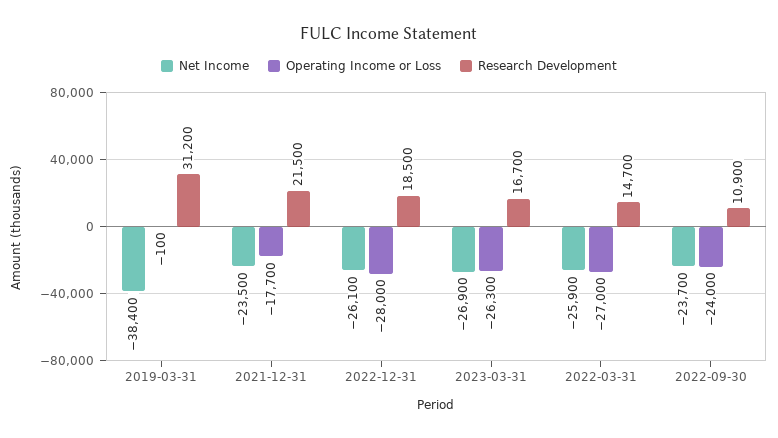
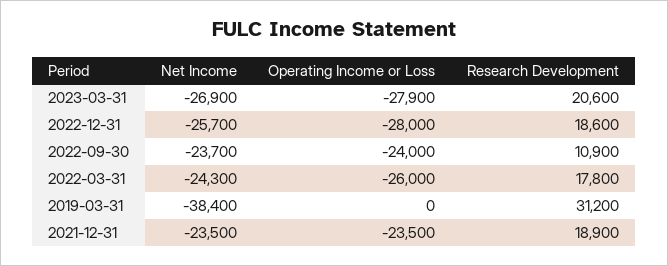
  {
    "Net Income": {
      "2019-03-31": -38400,
      "2021-12-31": -23500,
-     "2022-12-31": -26100,
+     "2022-12-31": -25700,
      "2023-03-31": -26900,
-     "2022-03-31": -25900,
+     "2022-03-31": -24300,
      "2022-09-30": -23700
    },
    "Operating Income or Loss": {
-     "2019-03-31": -100,
+     "2019-03-31": 0,
-     "2021-12-31": -17700,
+     "2021-12-31": -23500,
      "2022-12-31": -28000,
-     "2023-03-31": -26300,
+     "2023-03-31": -27900,
-     "2022-03-31": -27000,
+     "2022-03-31": -26000,
      "2022-09-30": -24000
    },
    "Research Development": {
      "2019-03-31": 31200,
-     "2021-12-31": 21500,
+     "2021-12-31": 18900,
-     "2022-12-31": 18500,
+     "2022-12-31": 18600,
-     "2023-03-31": 16700,
+     "2023-03-31": 20600,
-     "2022-03-31": 14700,
+     "2022-03-31": 17800,
      "2022-09-30": 10900
    }
  }

